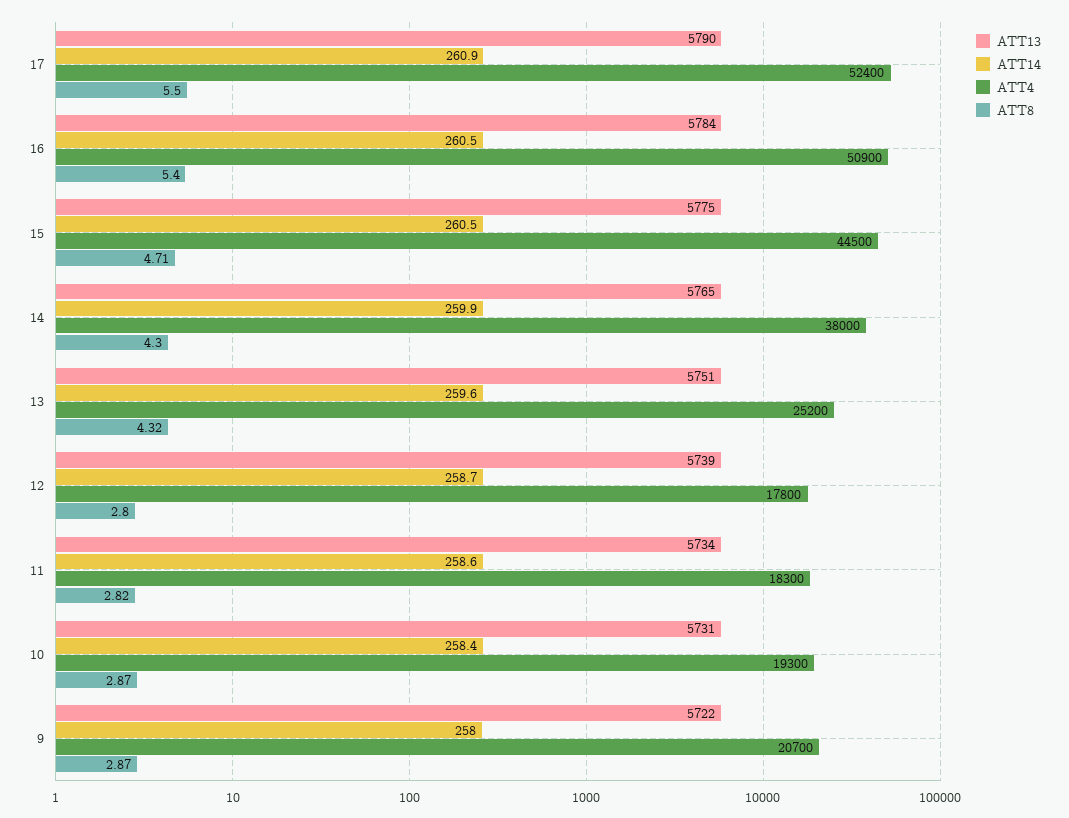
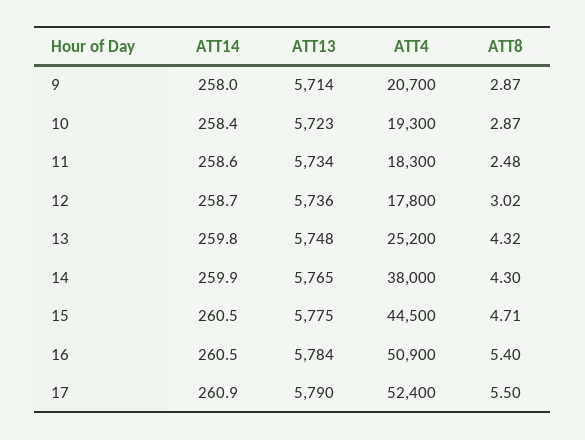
  {
    "ATT13": {
      "17": 5790,
      "16": 5784,
      "15": 5775,
      "14": 5765,
-     "13": 5751,
+     "13": 5748,
-     "12": 5739,
+     "12": 5736,
      "11": 5734,
-     "10": 5731,
+     "10": 5723,
-     "9": 5722
+     "9": 5714
    },
    "ATT14": {
      "17": 260.9,
      "16": 260.5,
      "15": 260.5,
      "14": 259.9,
-     "13": 259.6,
+     "13": 259.8,
      "12": 258.7,
      "11": 258.6,
      "10": 258.4,
      "9": 258
    },
    "ATT4": {
      "17": 52400,
      "16": 50900,
      "15": 44500,
      "14": 38000,
      "13": 25200,
      "12": 17800,
      "11": 18300,
      "10": 19300,
      "9": 20700
    },
    "ATT8": {
      "17": 5.5,
      "16": 5.4,
      "15": 4.71,
      "14": 4.3,
      "13": 4.32,
-     "12": 2.8,
+     "12": 3.02,
-     "11": 2.82,
+     "11": 2.48,
      "10": 2.87,
      "9": 2.87
    }
  }

